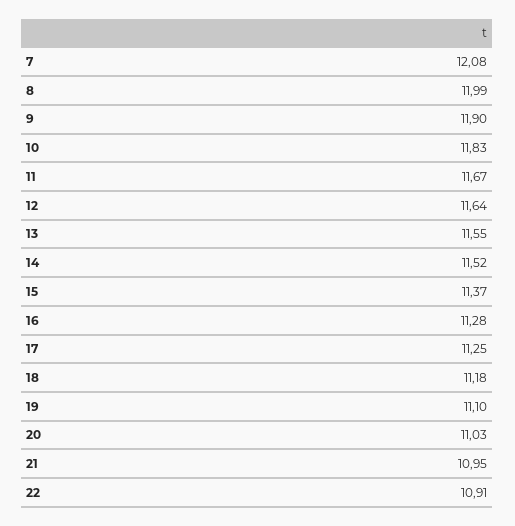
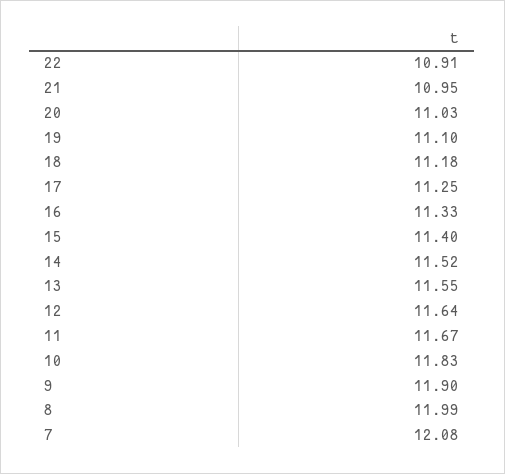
  {
    "7": 12.08,
    "8": 11.99,
    "9": 11.9,
    "10": 11.83,
    "11": 11.67,
    "12": 11.64,
    "13": 11.55,
    "14": 11.52,
-   "15": 11.37,
+   "15": 11.4,
-   "16": 11.28,
+   "16": 11.33,
    "17": 11.25,
    "18": 11.18,
    "19": 11.1,
    "20": 11.03,
    "21": 10.95,
    "22": 10.91
  }

